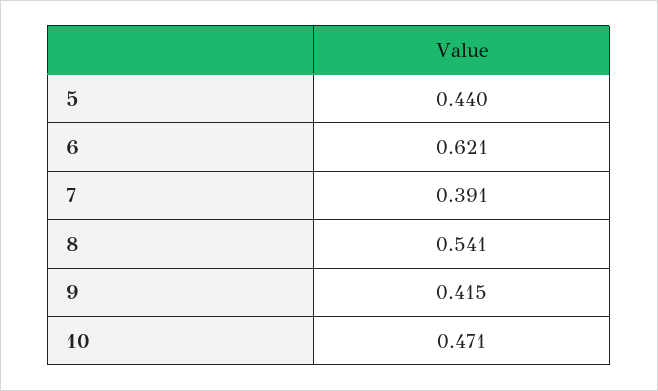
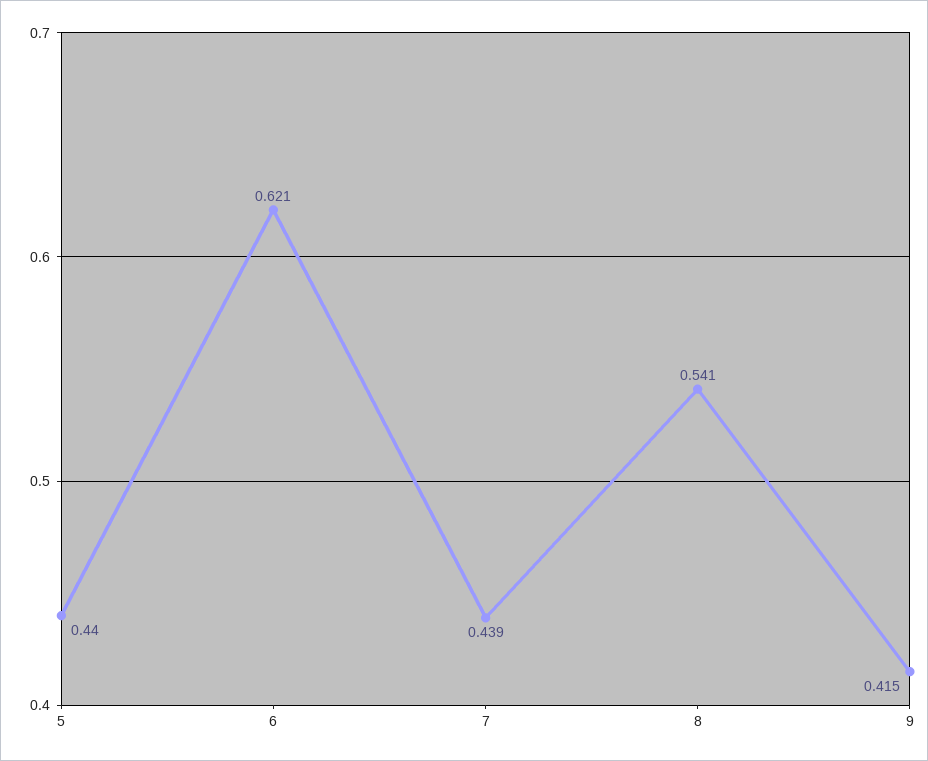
  {
    "5": 0.44,
    "6": 0.621,
-   "7": 0.391,
+   "7": 0.439,
    "8": 0.541,
-   "9": 0.415,
+   "9": 0.415
-   "10": 0.471
  }

